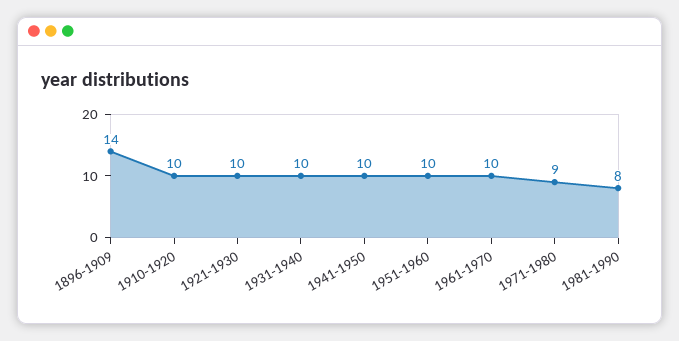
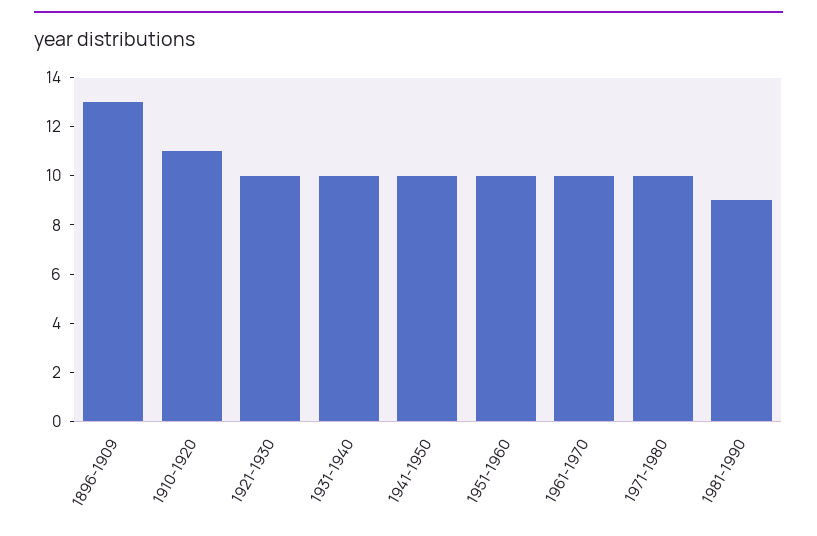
  {
-   "1896-1909": 14,
+   "1896-1909": 13,
-   "1910-1920": 10,
+   "1910-1920": 11,
    "1921-1930": 10,
    "1931-1940": 10,
    "1941-1950": 10,
    "1951-1960": 10,
    "1961-1970": 10,
-   "1971-1980": 9,
+   "1971-1980": 10,
-   "1981-1990": 8
+   "1981-1990": 9
  }

